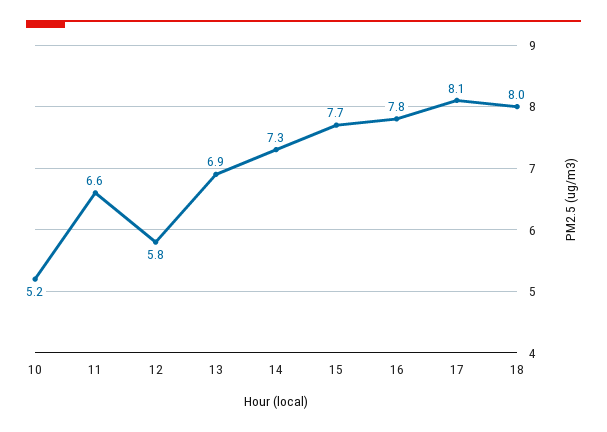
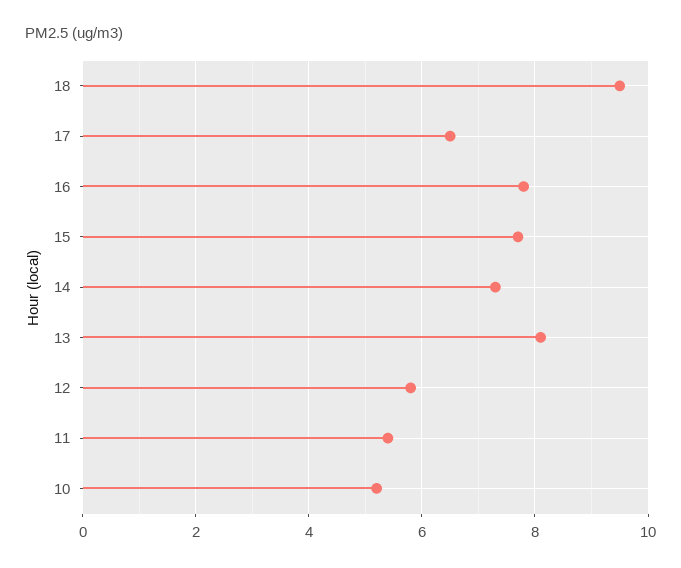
  {
    "10": 5.2,
-   "11": 6.6,
+   "11": 5.5,
    "12": 5.8,
-   "13": 6.9,
+   "13": 8,
    "14": 7.3,
    "15": 7.7,
    "16": 7.8,
-   "17": 8.1,
+   "17": 6.5,
-   "18": 8
+   "18": 9.5
  }

